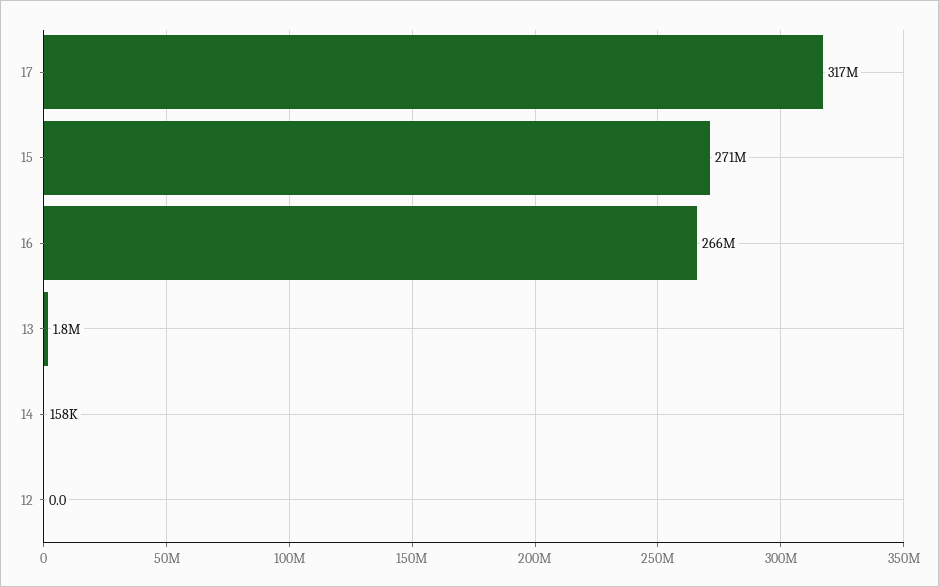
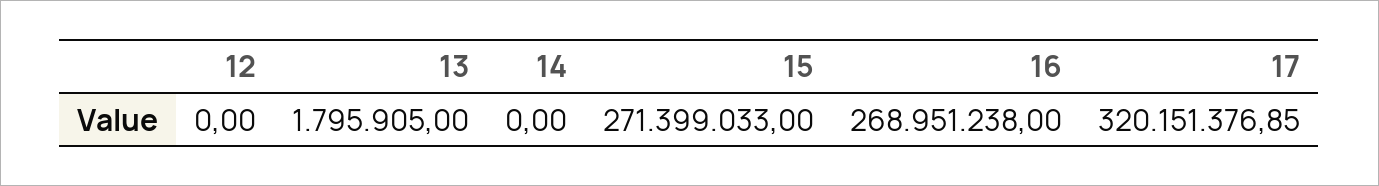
  {
-   "17": 317000000,
+   "17": 320151376.85,
    "15": 271399033,
-   "16": 266000000,
+   "16": 268951238,
    "13": 1795905,
-   "14": 158000,
+   "14": 0,
    "12": 0
  }

